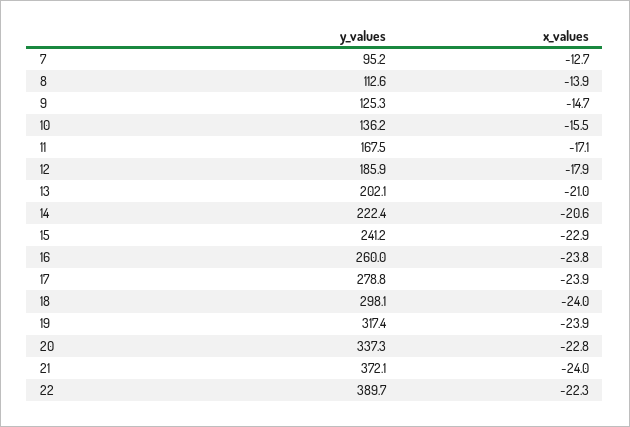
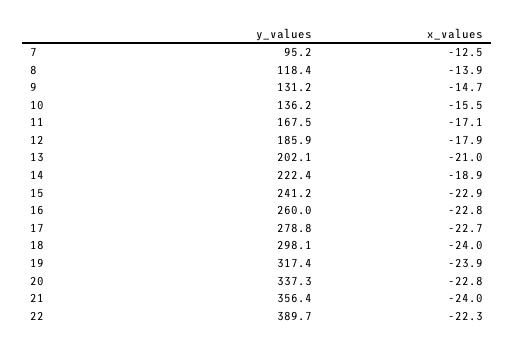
  {
    "y_values": {
      "7": 95.2,
-     "8": 112.6,
+     "8": 118.4,
-     "9": 125.3,
+     "9": 131.2,
      "10": 136.2,
      "11": 167.5,
      "12": 185.9,
      "13": 202.1,
      "14": 222.4,
      "15": 241.2,
      "16": 260,
      "17": 278.8,
      "18": 298.1,
      "19": 317.4,
      "20": 337.3,
-     "21": 372.1,
+     "21": 356.4,
      "22": 389.7
    },
    "x_values": {
-     "7": -12.7,
+     "7": -12.5,
      "8": -13.9,
      "9": -14.7,
      "10": -15.5,
      "11": -17.1,
      "12": -17.9,
      "13": -21,
-     "14": -20.6,
+     "14": -18.9,
      "15": -22.9,
-     "16": -23.8,
+     "16": -22.8,
-     "17": -23.9,
+     "17": -22.7,
      "18": -24,
      "19": -23.9,
      "20": -22.8,
      "21": -24,
      "22": -22.3
    }
  }

